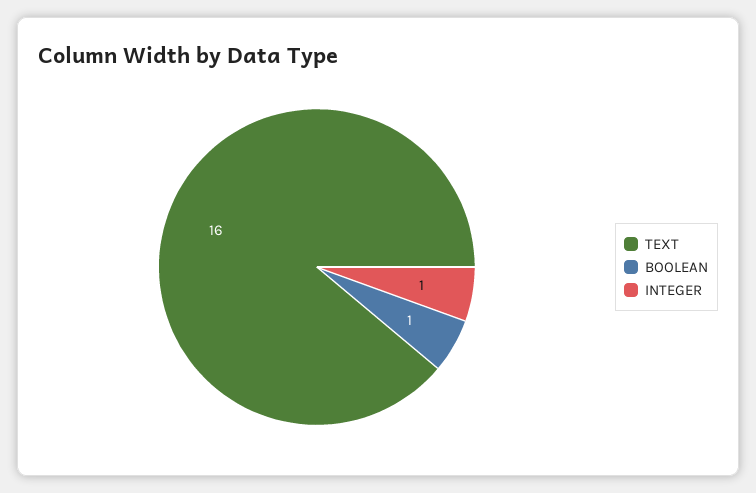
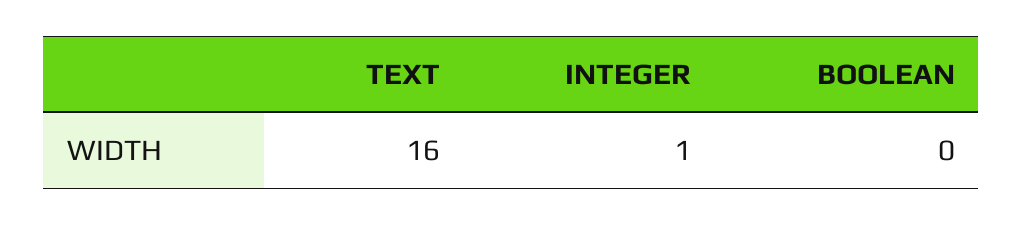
  {
    "TEXT": 16,
-   "BOOLEAN": 1,
+   "BOOLEAN": 0,
    "INTEGER": 1
  }

